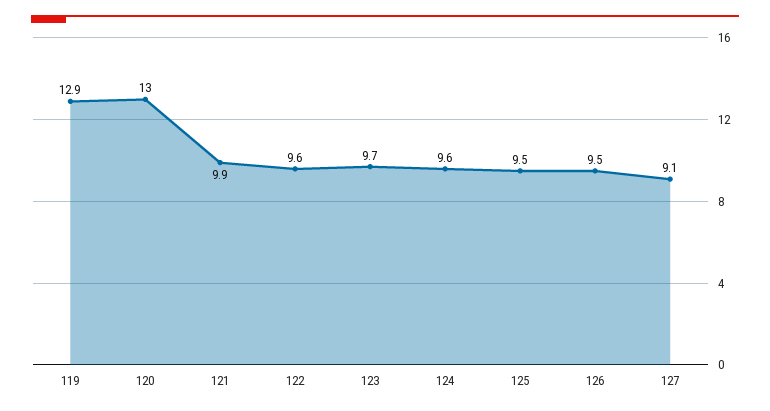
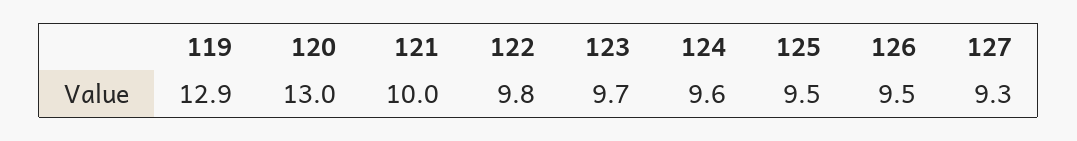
  {
    "119": 12.9,
    "120": 13,
-   "121": 9.9,
+   "121": 10,
-   "122": 9.6,
+   "122": 9.8,
    "123": 9.7,
    "124": 9.6,
    "125": 9.5,
    "126": 9.5,
-   "127": 9.1
+   "127": 9.3
  }

